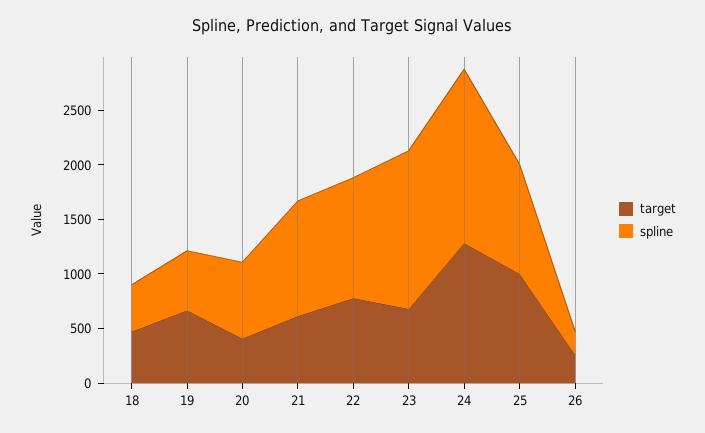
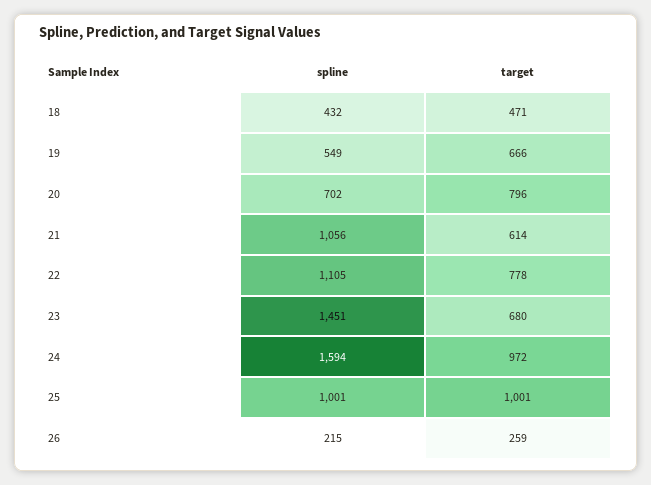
  {
    "target": {
      "18": 471,
      "19": 666,
-     "20": 400,
+     "20": 796,
      "21": 614,
      "22": 778,
      "23": 680,
-     "24": 1300,
+     "24": 972,
      "25": 1001,
      "26": 259
    },
    "spline": {
      "18": 432,
      "19": 549,
      "20": 702,
      "21": 1056,
      "22": 1105,
      "23": 1451,
      "24": 1594,
      "25": 1001,
      "26": 215
    }
  }

